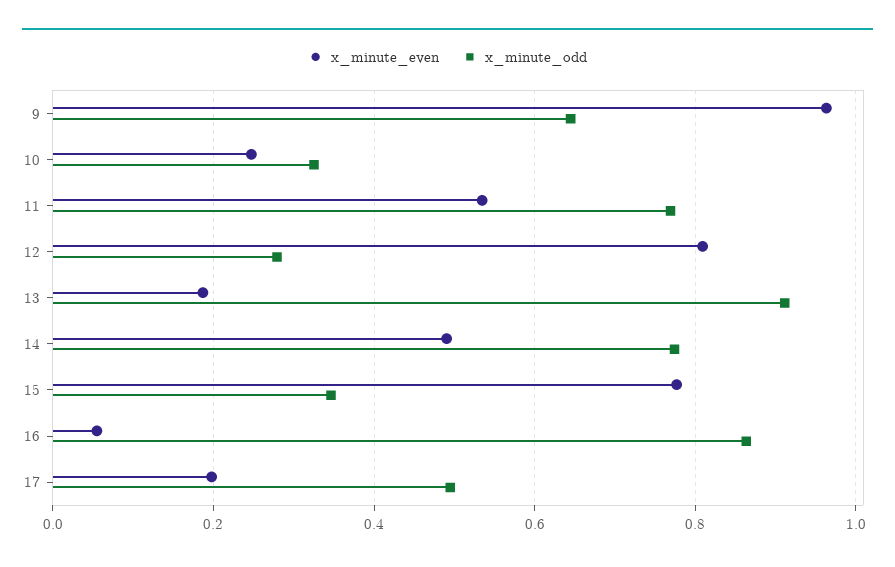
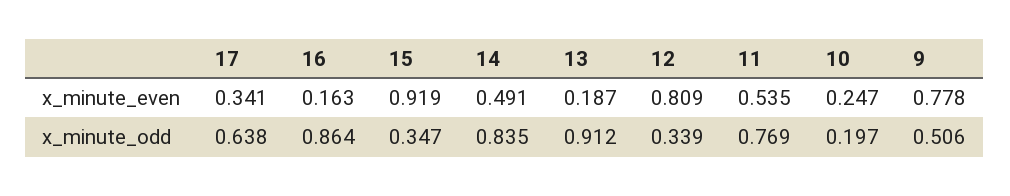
  {
    "x_minute_even": {
-     "9": 0.96,
+     "9": 0.778,
      "10": 0.247,
      "11": 0.535,
      "12": 0.809,
      "13": 0.187,
      "14": 0.491,
-     "15": 0.78,
+     "15": 0.919,
-     "16": 0.06,
+     "16": 0.163,
-     "17": 0.2
+     "17": 0.341
    },
    "x_minute_odd": {
-     "9": 0.64,
+     "9": 0.506,
-     "10": 0.32,
+     "10": 0.197,
      "11": 0.769,
-     "12": 0.28,
+     "12": 0.339,
      "13": 0.912,
-     "14": 0.78,
+     "14": 0.835,
      "15": 0.347,
      "16": 0.864,
-     "17": 0.5
+     "17": 0.638
    }
  }

